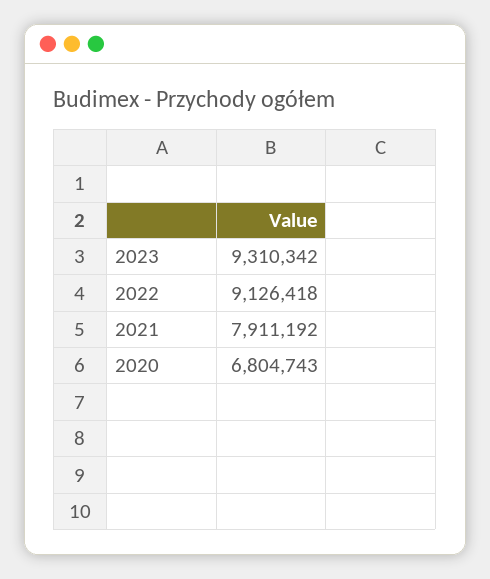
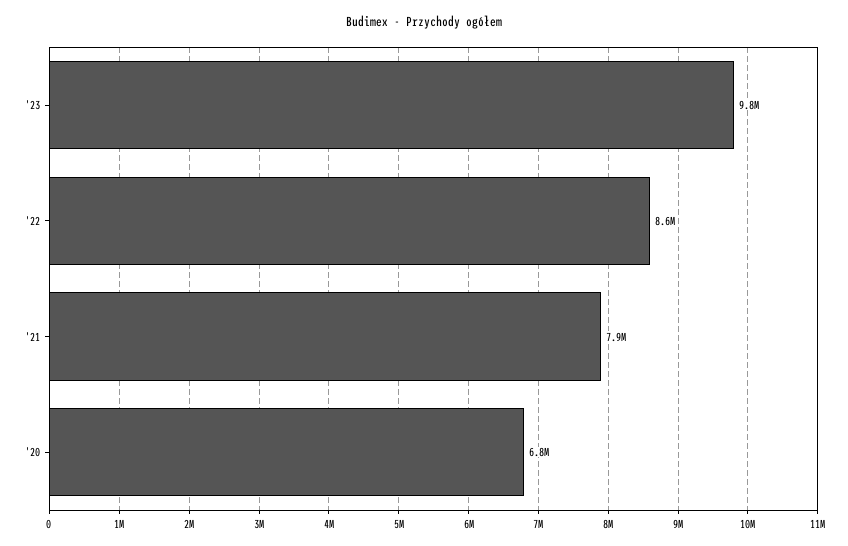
  {
-   "2023": 9310342,
+   "2023": 9800000,
-   "2022": 9126418,
+   "2022": 8600000,
    "2021": 7911192,
    "2020": 6804743
  }

